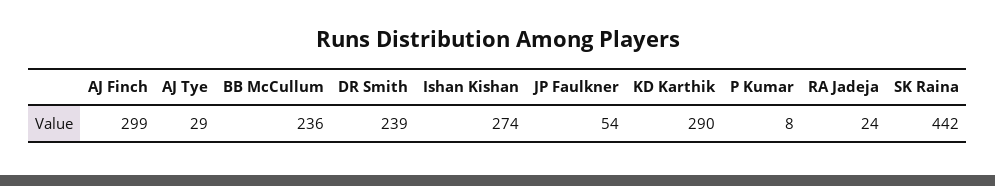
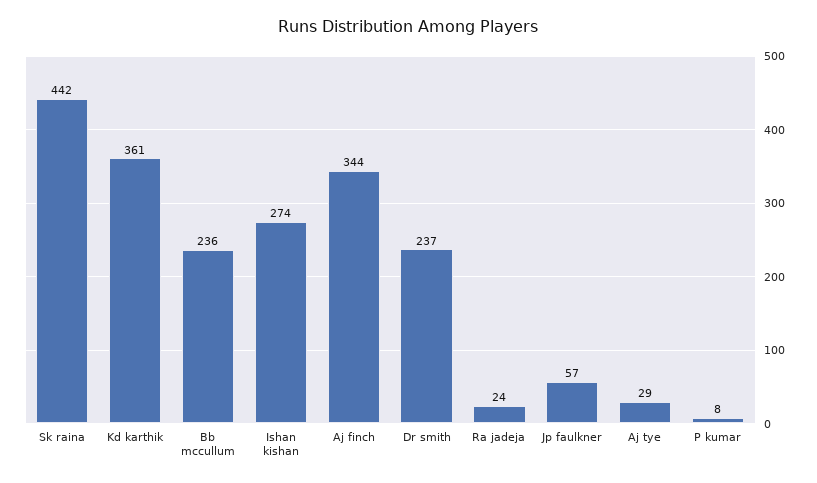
  {
-   "AJ Finch": 299,
+   "AJ Finch": 344,
    "AJ Tye": 29,
    "BB McCullum": 236,
-   "DR Smith": 239,
+   "DR Smith": 237,
    "Ishan Kishan": 274,
-   "JP Faulkner": 54,
+   "JP Faulkner": 57,
-   "KD Karthik": 290,
+   "KD Karthik": 361,
    "P Kumar": 8,
    "RA Jadeja": 24,
    "SK Raina": 442
  }

